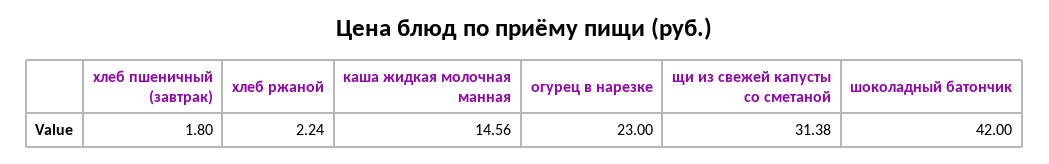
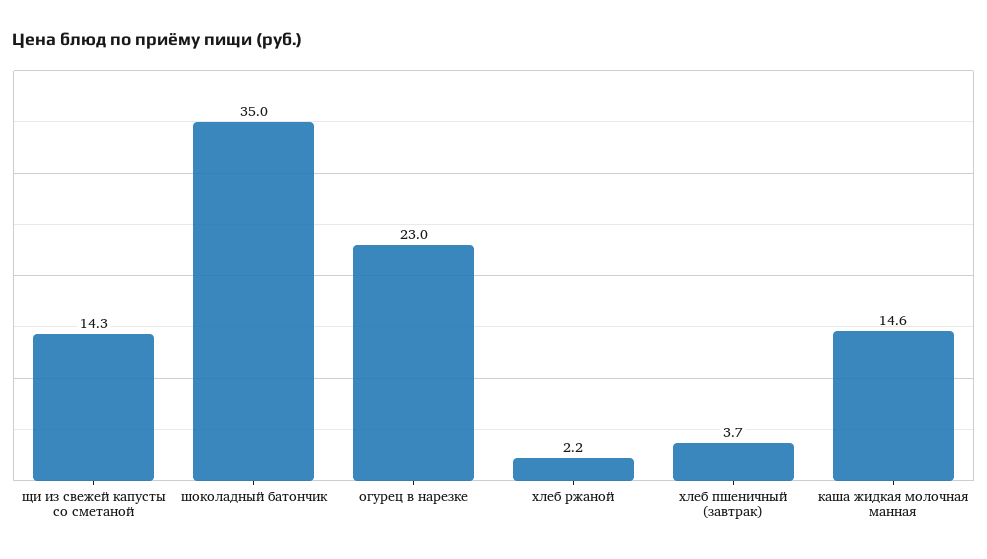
  {
-   "хлеб пшеничный (завтрак)": 1.8,
+   "хлеб пшеничный (завтрак)": 3.7,
    "хлеб ржаной": 2.24,
    "каша жидкая молочная манная": 14.56,
    "огурец в нарезке": 23,
-   "щи из свежей капусты со сметаной": 31.38,
+   "щи из свежей капусты со сметаной": 14.3,
-   "шоколадный батончик": 42
+   "шоколадный батончик": 35
  }

